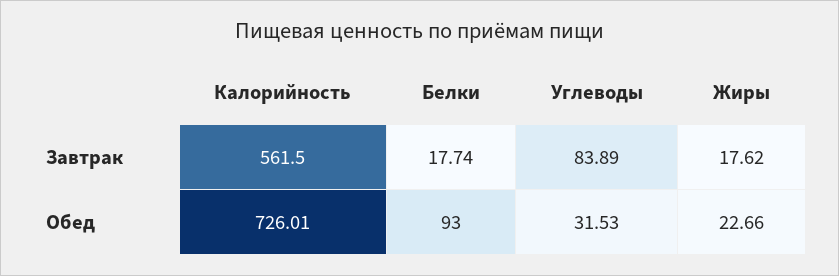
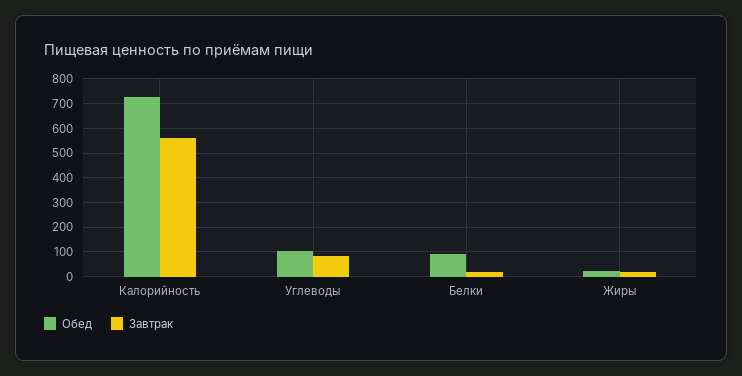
  {
    "Завтрак": {
      "Калорийность": 561.5,
      "Белки": 17.74,
      "Углеводы": 83.89,
      "Жиры": 17.62
    },
    "Обед": {
      "Калорийность": 726.01,
      "Белки": 93,
-     "Углеводы": 31.53,
+     "Углеводы": 100,
      "Жиры": 22.66
    }
  }

